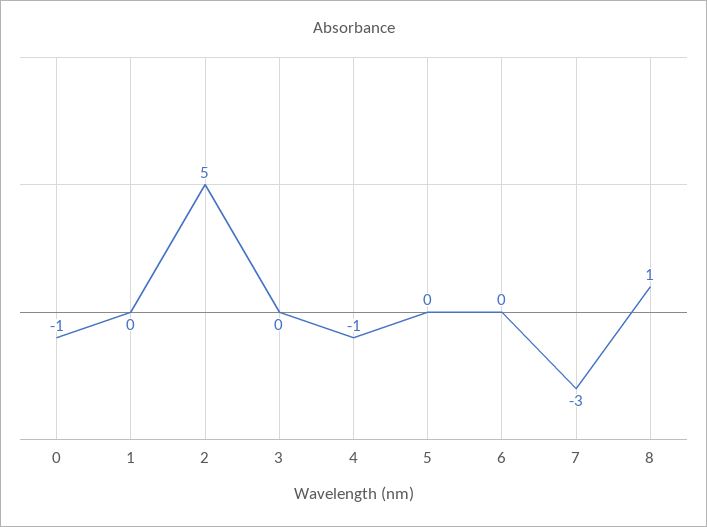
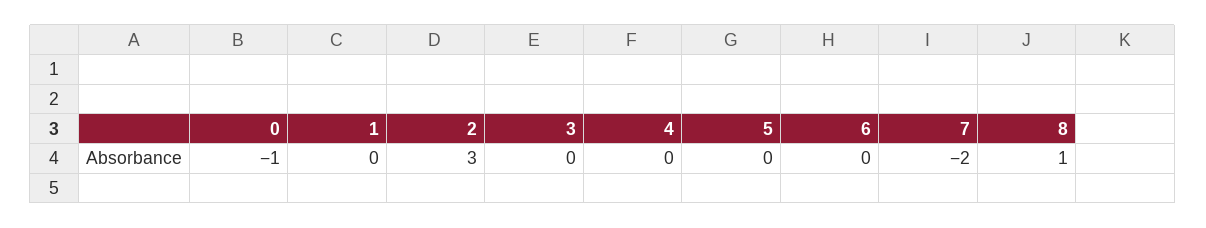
  {
    "0": -1,
    "1": 0,
-   "2": 5,
+   "2": 3,
    "3": 0,
-   "4": -1,
+   "4": 0,
    "5": 0,
    "6": 0,
-   "7": -3,
+   "7": -2,
    "8": 1
  }

